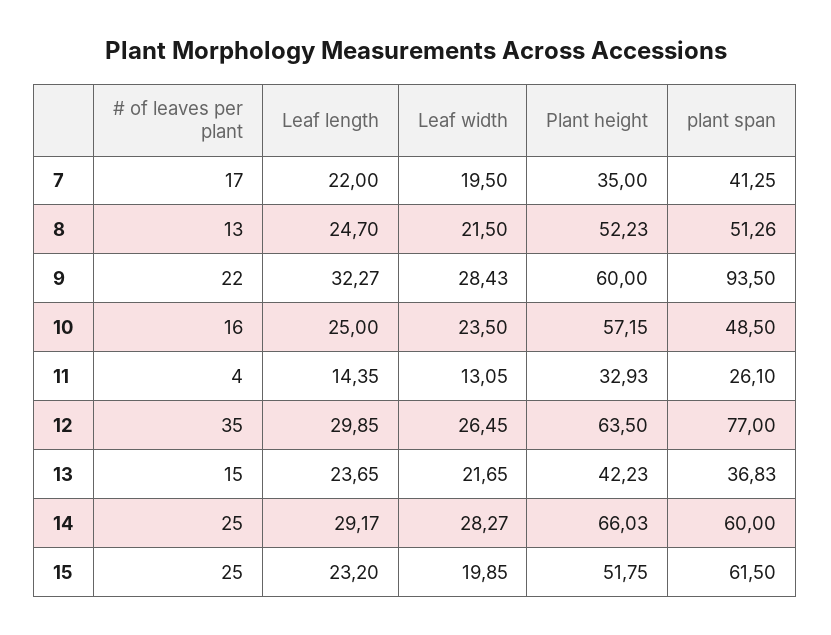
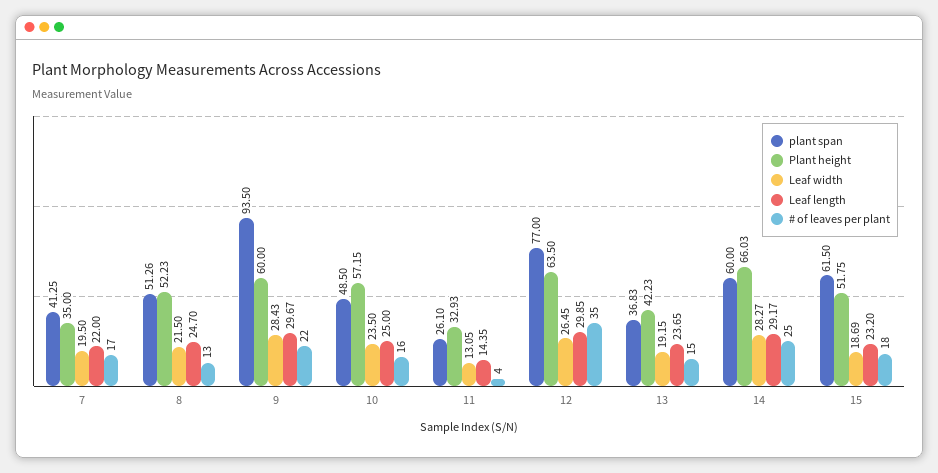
  {
    "# of leaves per plant": {
      "7": 17,
      "8": 13,
      "9": 22,
      "10": 16,
      "11": 4,
      "12": 35,
      "13": 15,
      "14": 25,
-     "15": 25
+     "15": 18
    },
    "Leaf length": {
      "7": 22,
      "8": 24.7,
-     "9": 32.27,
+     "9": 29.67,
      "10": 25,
      "11": 14.35,
      "12": 29.85,
      "13": 23.65,
      "14": 29.17,
      "15": 23.2
    },
    "Leaf width": {
      "7": 19.5,
      "8": 21.5,
      "9": 28.43,
      "10": 23.5,
      "11": 13.05,
      "12": 26.45,
-     "13": 21.65,
+     "13": 19.15,
      "14": 28.27,
-     "15": 19.85
+     "15": 18.69
    },
    "Plant height": {
      "7": 35,
      "8": 52.23,
      "9": 60,
      "10": 57.15,
      "11": 32.93,
      "12": 63.5,
      "13": 42.23,
      "14": 66.03,
      "15": 51.75
    },
    "plant span": {
      "7": 41.25,
      "8": 51.26,
      "9": 93.5,
      "10": 48.5,
      "11": 26.1,
      "12": 77,
      "13": 36.83,
      "14": 60,
      "15": 61.5
    }
  }

